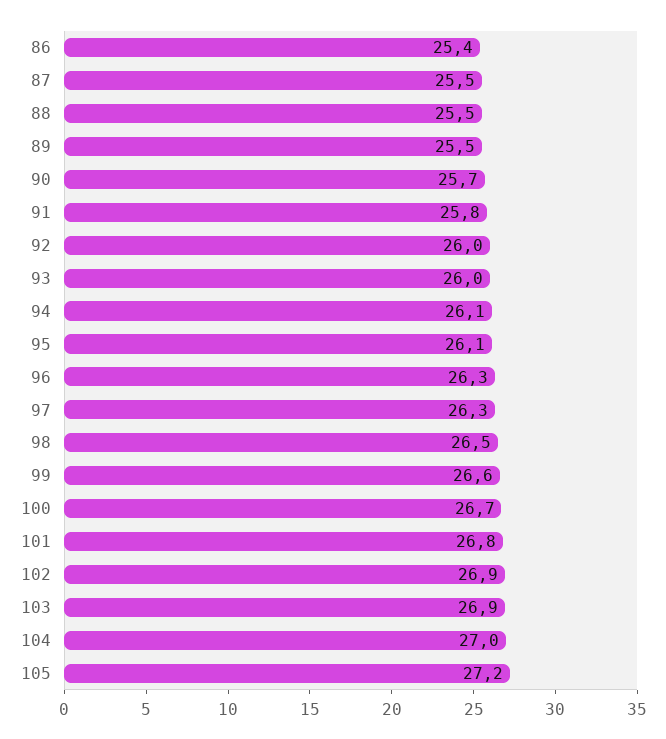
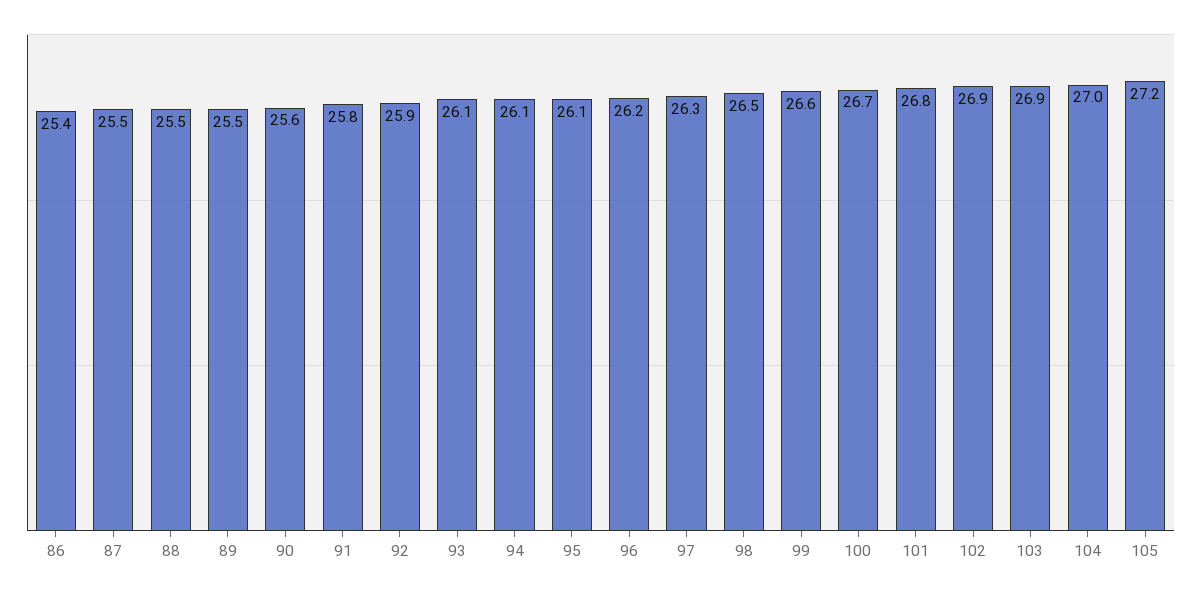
  {
    "86": 25.4,
    "87": 25.5,
    "88": 25.5,
    "89": 25.5,
-   "90": 25.7,
+   "90": 25.6,
    "91": 25.8,
-   "92": 26,
+   "92": 25.9,
-   "93": 26,
+   "93": 26.1,
    "94": 26.1,
    "95": 26.1,
-   "96": 26.3,
+   "96": 26.2,
    "97": 26.3,
    "98": 26.5,
    "99": 26.6,
    "100": 26.7,
    "101": 26.8,
    "102": 26.9,
    "103": 26.9,
    "104": 27,
    "105": 27.2
  }

